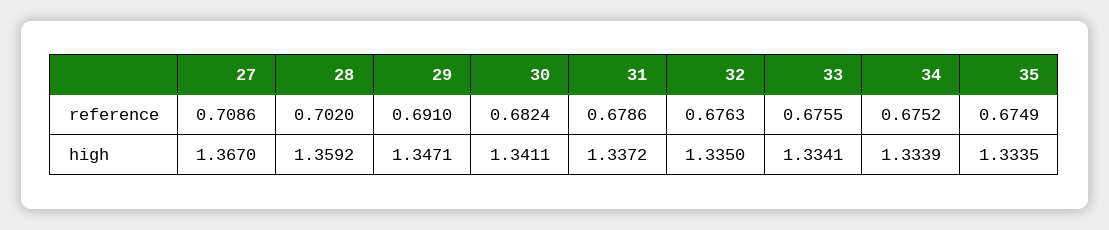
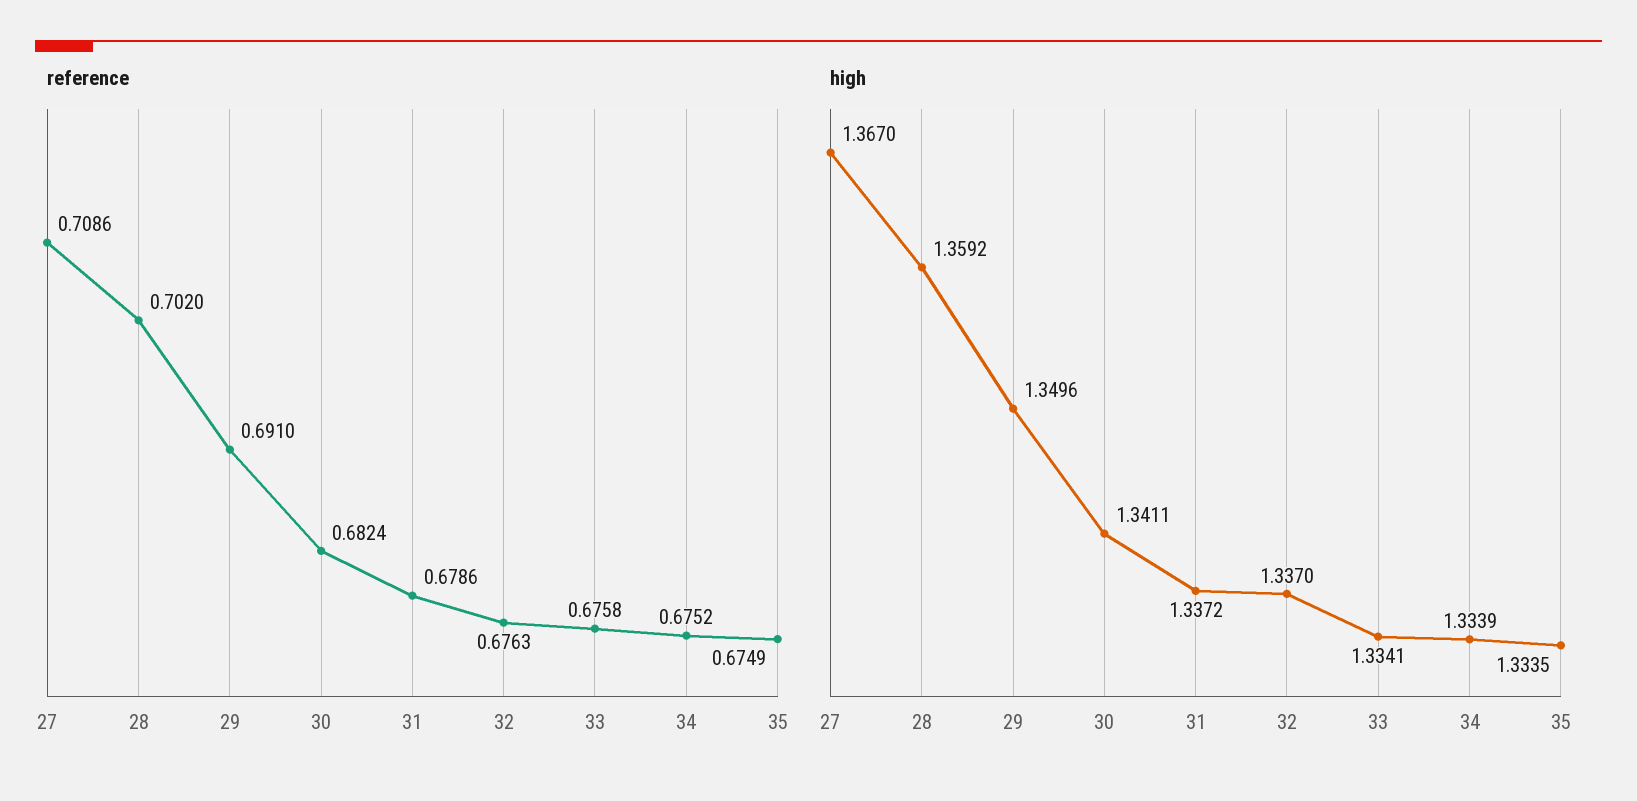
  {
    "reference": {
      "27": 0.7086,
      "28": 0.702,
      "29": 0.691,
      "30": 0.6824,
      "31": 0.6786,
      "32": 0.6763,
-     "33": 0.6755,
+     "33": 0.6758,
      "34": 0.6752,
      "35": 0.6749
    },
    "high": {
      "27": 1.367,
      "28": 1.3592,
-     "29": 1.3471,
+     "29": 1.3496,
      "30": 1.3411,
      "31": 1.3372,
-     "32": 1.335,
+     "32": 1.337,
      "33": 1.3341,
      "34": 1.3339,
      "35": 1.3335
    }
  }

